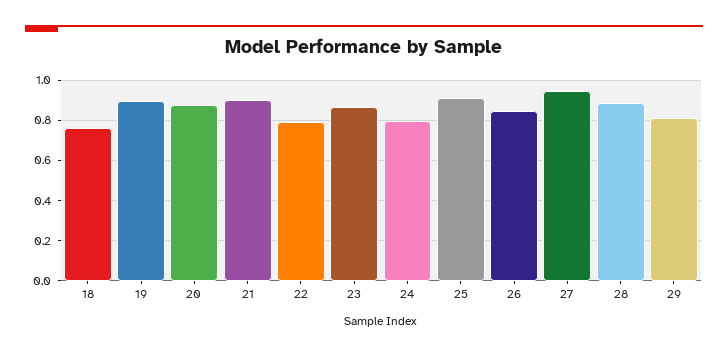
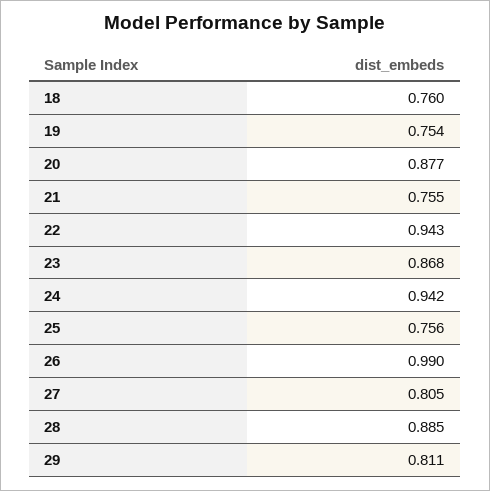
  {
    "18": 0.76,
-   "19": 0.9,
+   "19": 0.754,
    "20": 0.877,
-   "21": 0.9,
+   "21": 0.755,
-   "22": 0.8,
+   "22": 0.943,
    "23": 0.868,
-   "24": 0.8,
+   "24": 0.942,
-   "25": 0.9,
+   "25": 0.756,
-   "26": 0.85,
+   "26": 0.99,
-   "27": 0.95,
+   "27": 0.805,
    "28": 0.885,
    "29": 0.811
  }

